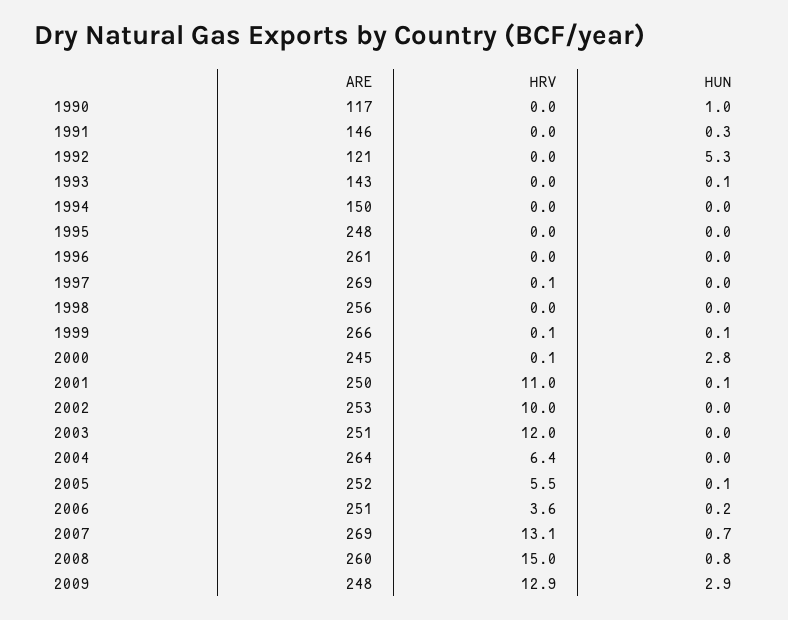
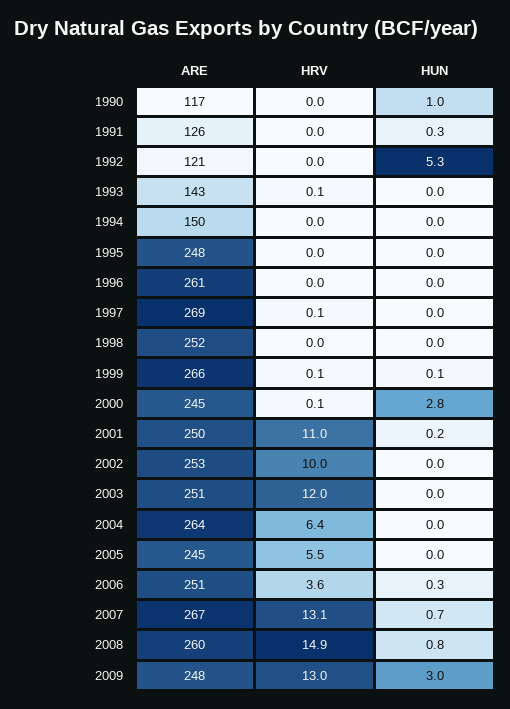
  {
    "ARE": {
      "1990": 117,
-     "1991": 146,
+     "1991": 126,
      "1992": 121,
      "1993": 143,
      "1994": 150,
      "1995": 248,
      "1996": 261,
      "1997": 269,
-     "1998": 256,
+     "1998": 252,
      "1999": 266,
      "2000": 245,
      "2001": 250,
      "2002": 253,
      "2003": 251,
      "2004": 264,
-     "2005": 252,
+     "2005": 245,
      "2006": 251,
-     "2007": 269,
+     "2007": 267,
      "2008": 260,
      "2009": 248
    },
    "HRV": {
      "1990": 0,
      "1991": 0,
      "1992": 0,
-     "1993": 0,
+     "1993": 0.1,
      "1994": 0,
      "1995": 0,
      "1996": 0,
      "1997": 0.1,
      "1998": 0,
      "1999": 0.1,
      "2000": 0.1,
      "2001": 11,
      "2002": 10,
      "2003": 12,
      "2004": 6.4,
      "2005": 5.5,
      "2006": 3.6,
      "2007": 13.1,
-     "2008": 15,
+     "2008": 14.9,
-     "2009": 12.9
+     "2009": 13
    },
    "HUN": {
      "1990": 1,
      "1991": 0.3,
      "1992": 5.3,
-     "1993": 0.1,
+     "1993": 0,
      "1994": 0,
      "1995": 0,
      "1996": 0,
      "1997": 0,
      "1998": 0,
      "1999": 0.1,
      "2000": 2.8,
-     "2001": 0.1,
+     "2001": 0.2,
      "2002": 0,
      "2003": 0,
      "2004": 0,
-     "2005": 0.1,
+     "2005": 0,
-     "2006": 0.2,
+     "2006": 0.3,
      "2007": 0.7,
      "2008": 0.8,
-     "2009": 2.9
+     "2009": 3
    }
  }

